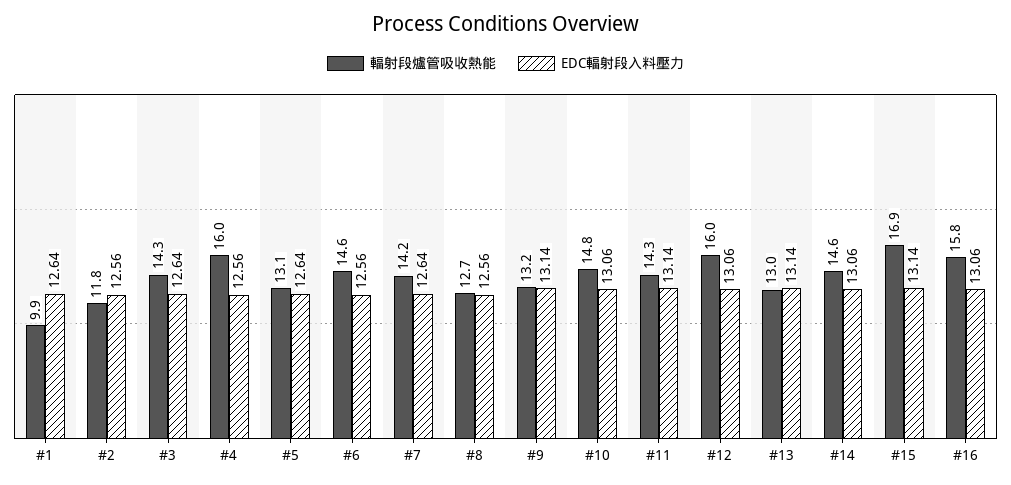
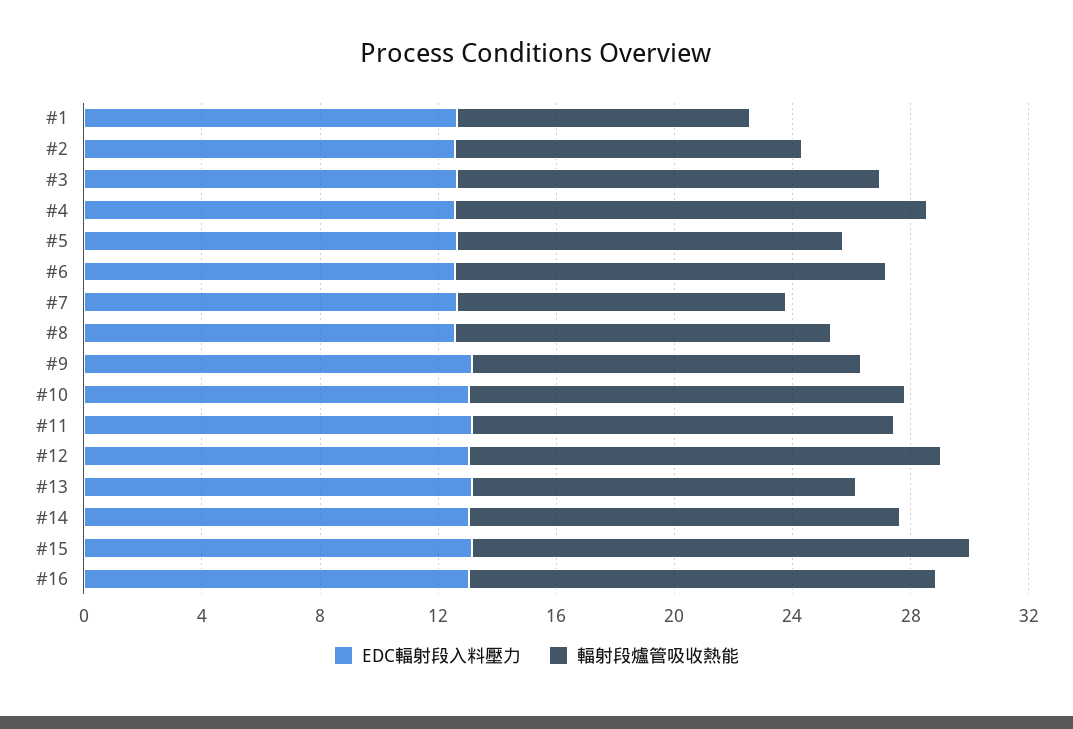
  {
    "輻射段爐管吸收熱能": {
      "#1": 9.9,
      "#2": 11.8,
      "#3": 14.3,
      "#4": 16,
      "#5": 13.1,
      "#6": 14.6,
-     "#7": 14.2,
+     "#7": 11,
      "#8": 12.7,
      "#9": 13.2,
      "#10": 14.8,
      "#11": 14.3,
      "#12": 16,
      "#13": 13,
      "#14": 14.6,
      "#15": 16.9,
      "#16": 15.8
    },
    "EDC輻射段入料壓力": {
      "#1": 12.64,
      "#2": 12.56,
      "#3": 12.64,
      "#4": 12.56,
      "#5": 12.64,
      "#6": 12.56,
      "#7": 12.64,
      "#8": 12.56,
      "#9": 13.14,
      "#10": 13.06,
      "#11": 13.14,
      "#12": 13.06,
      "#13": 13.14,
      "#14": 13.06,
      "#15": 13.14,
      "#16": 13.06
    }
  }

